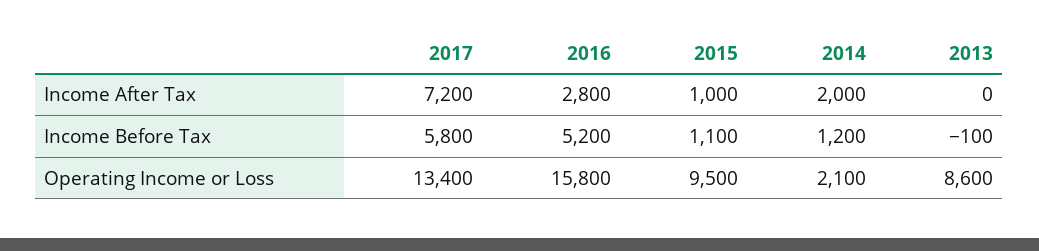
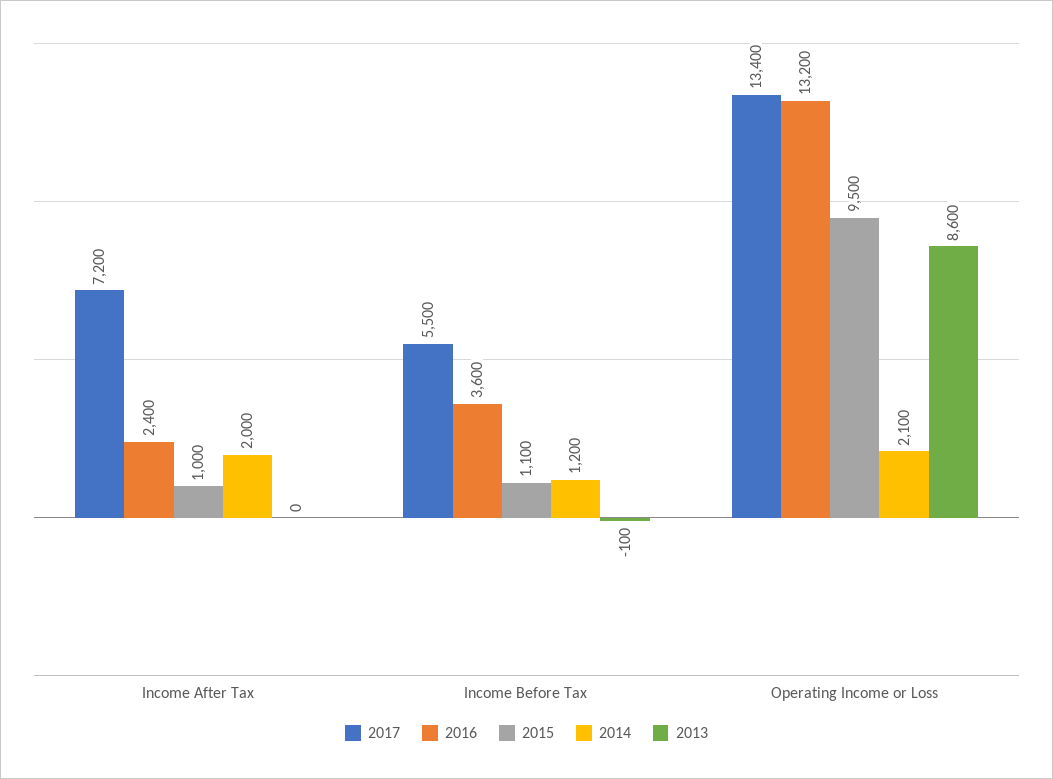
  {
    "2017": {
      "Income After Tax": 7200,
-     "Income Before Tax": 5800,
+     "Income Before Tax": 5500,
      "Operating Income or Loss": 13400
    },
    "2016": {
-     "Income After Tax": 2800,
+     "Income After Tax": 2400,
-     "Income Before Tax": 5200,
+     "Income Before Tax": 3600,
-     "Operating Income or Loss": 15800
+     "Operating Income or Loss": 13200
    },
    "2015": {
      "Income After Tax": 1000,
      "Income Before Tax": 1100,
      "Operating Income or Loss": 9500
    },
    "2014": {
      "Income After Tax": 2000,
      "Income Before Tax": 1200,
      "Operating Income or Loss": 2100
    },
    "2013": {
      "Income After Tax": 0,
      "Income Before Tax": -100,
      "Operating Income or Loss": 8600
    }
  }

